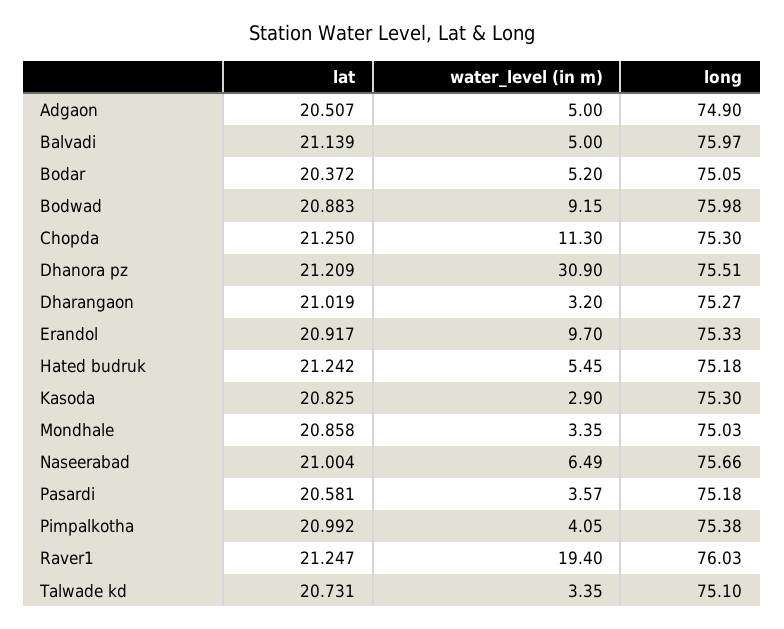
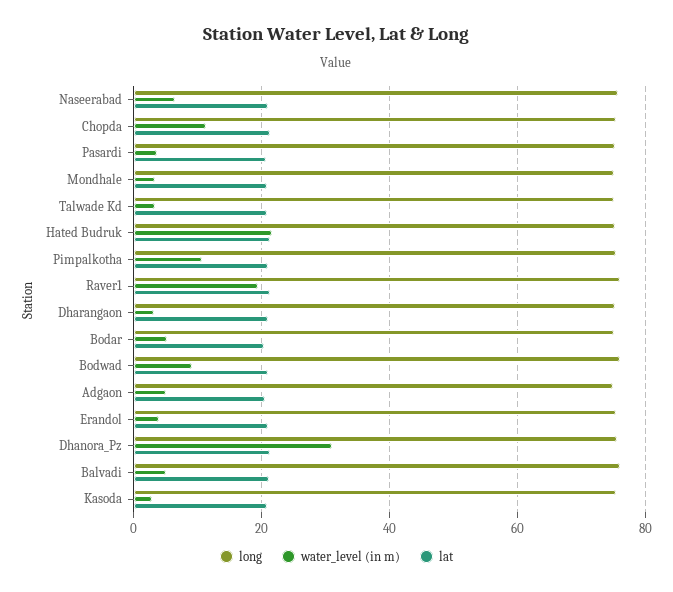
  {
    "lat": {
      "Adgaon": 20.507,
      "Balvadi": 21.139,
      "Bodar": 20.372,
      "Bodwad": 20.883,
      "Chopda": 21.25,
      "Dhanora pz": 21.209,
      "Dharangaon": 21.019,
      "Erandol": 20.917,
      "Hated budruk": 21.242,
      "Kasoda": 20.825,
      "Mondhale": 20.858,
      "Naseerabad": 21.004,
      "Pasardi": 20.581,
      "Pimpalkotha": 20.992,
      "Raver1": 21.247,
      "Talwade kd": 20.731
    },
    "water_level (in m)": {
      "Adgaon": 5,
      "Balvadi": 5,
      "Bodar": 5.2,
      "Bodwad": 9.15,
      "Chopda": 11.3,
      "Dhanora pz": 30.9,
      "Dharangaon": 3.2,
-     "Erandol": 9.7,
+     "Erandol": 4,
-     "Hated budruk": 5.45,
+     "Hated budruk": 22,
      "Kasoda": 2.9,
      "Mondhale": 3.35,
      "Naseerabad": 6.49,
      "Pasardi": 3.57,
-     "Pimpalkotha": 4.05,
+     "Pimpalkotha": 10,
      "Raver1": 19.4,
      "Talwade kd": 3.35
    },
    "long": {
      "Adgaon": 74.9,
      "Balvadi": 75.97,
      "Bodar": 75.05,
      "Bodwad": 75.98,
      "Chopda": 75.3,
      "Dhanora pz": 75.51,
      "Dharangaon": 75.27,
      "Erandol": 75.33,
      "Hated budruk": 75.18,
      "Kasoda": 75.3,
      "Mondhale": 75.03,
      "Naseerabad": 75.66,
      "Pasardi": 75.18,
      "Pimpalkotha": 75.38,
      "Raver1": 76.03,
      "Talwade kd": 75.1
    }
  }

